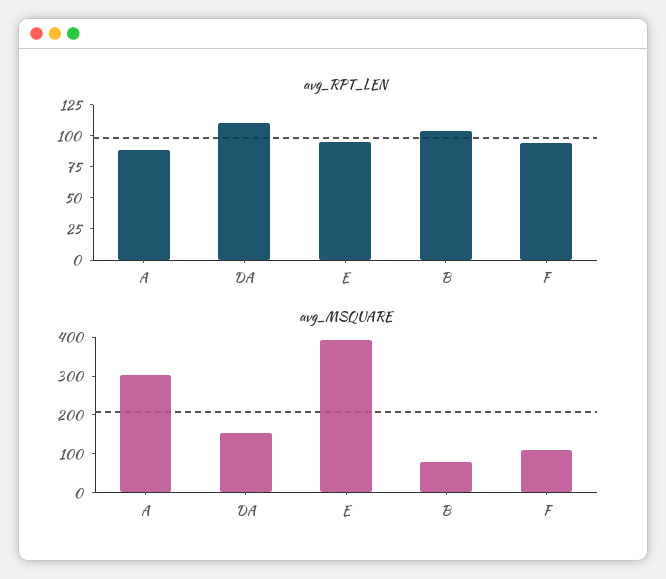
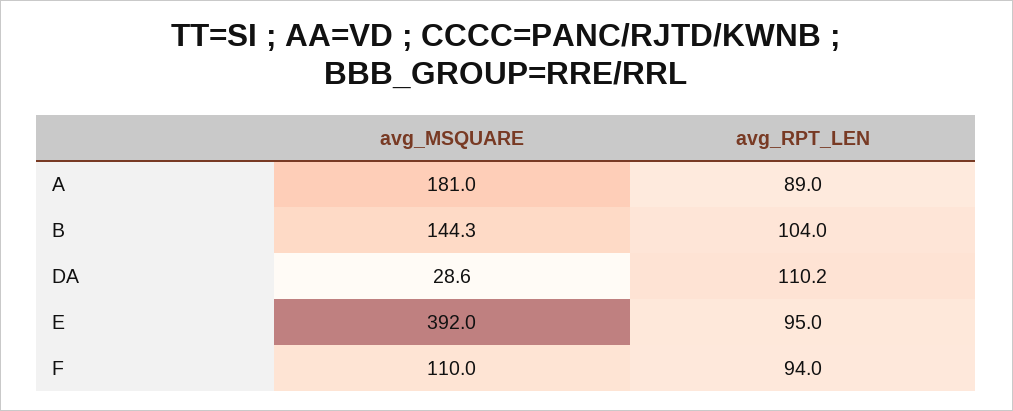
  {
    "avg_RPT_LEN": {
      "A": 89,
      "DA": 110.2,
      "E": 95,
      "B": 104,
      "F": 94
    },
    "avg_MSQUARE": {
-     "A": 300,
+     "A": 181,
-     "DA": 150,
+     "DA": 28.6,
      "E": 392,
-     "B": 75,
+     "B": 144.3,
      "F": 110
    }
  }

